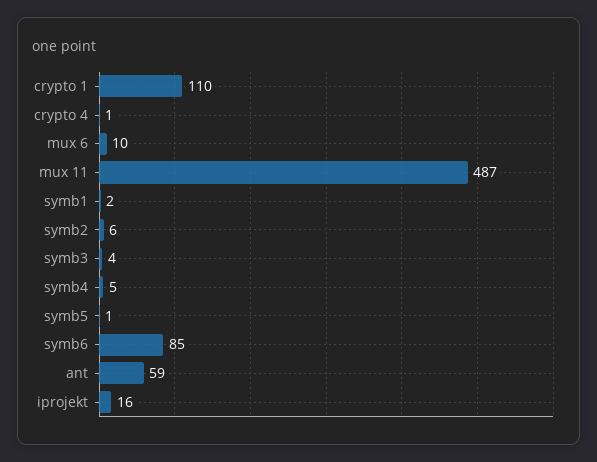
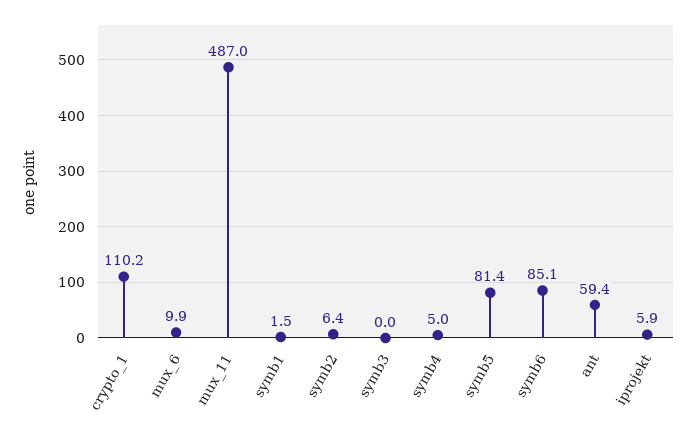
  {
    "crypto 1": 110.2,
-   "crypto 4": 1,
    "mux 6": 9.9,
    "mux 11": 487,
    "symb1": 1.5,
    "symb2": 6.4,
-   "symb3": 4,
+   "symb3": 0,
    "symb4": 5,
-   "symb5": 1,
+   "symb5": 81.4,
    "symb6": 85.1,
    "ant": 59.4,
-   "iprojekt": 16
+   "iprojekt": 5.9
  }

